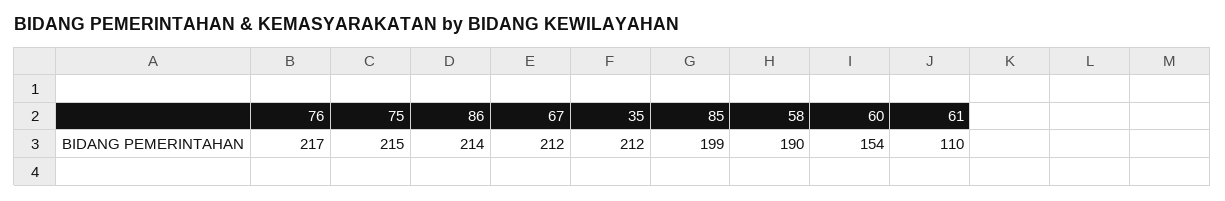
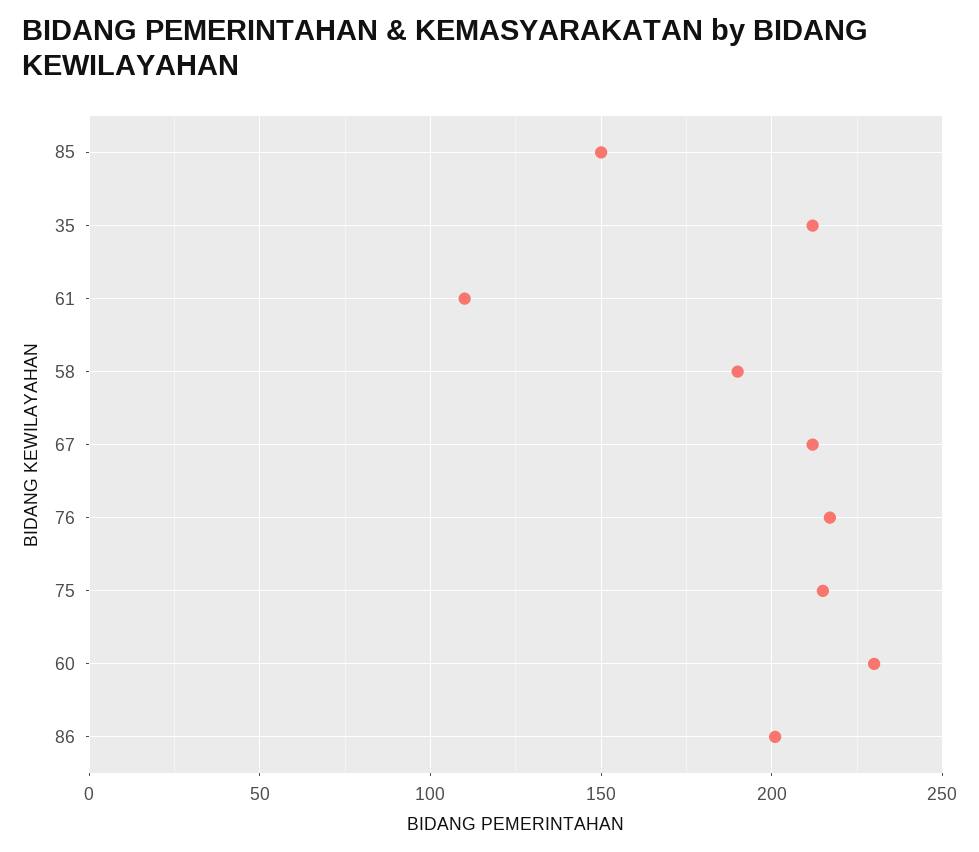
  {
    "76": 217,
    "75": 215,
-   "86": 214,
+   "86": 200,
    "67": 212,
    "35": 212,
-   "85": 199,
+   "85": 150,
    "58": 190,
-   "60": 154,
+   "60": 230,
    "61": 110
  }

